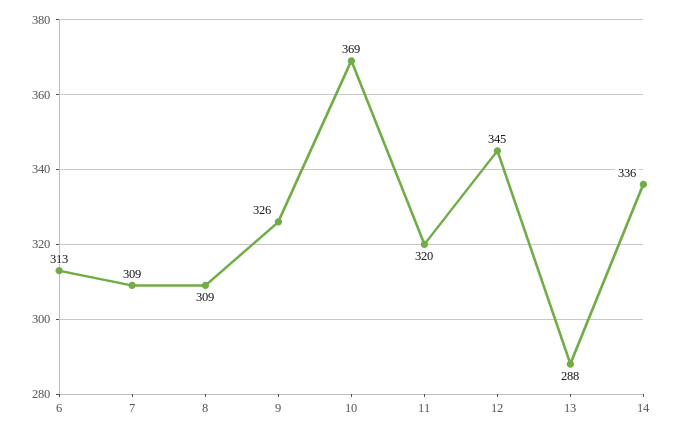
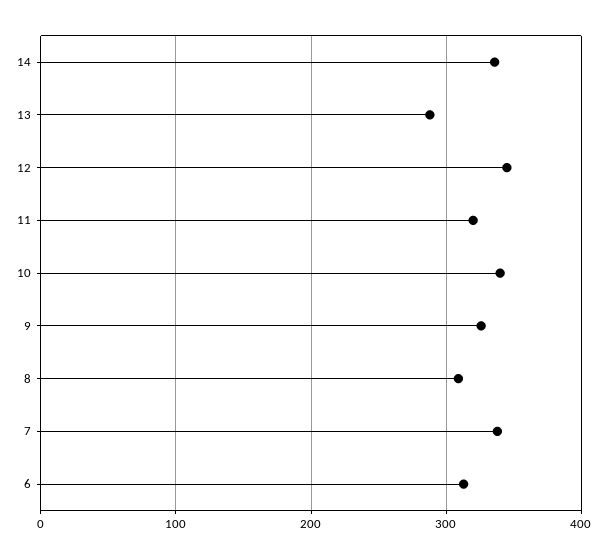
  {
    "6": 313,
-   "7": 309,
+   "7": 340,
    "8": 309,
    "9": 326,
-   "10": 369,
+   "10": 340,
    "11": 320,
    "12": 345,
    "13": 288,
    "14": 336
  }

